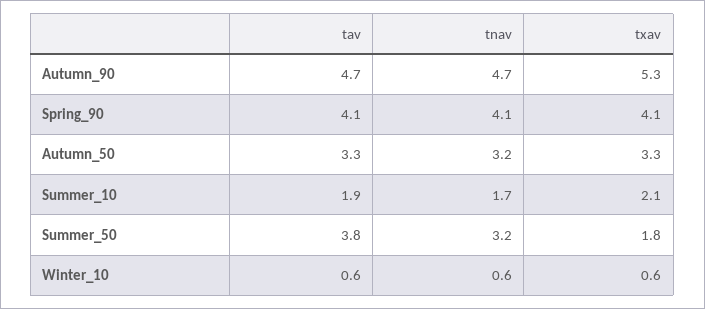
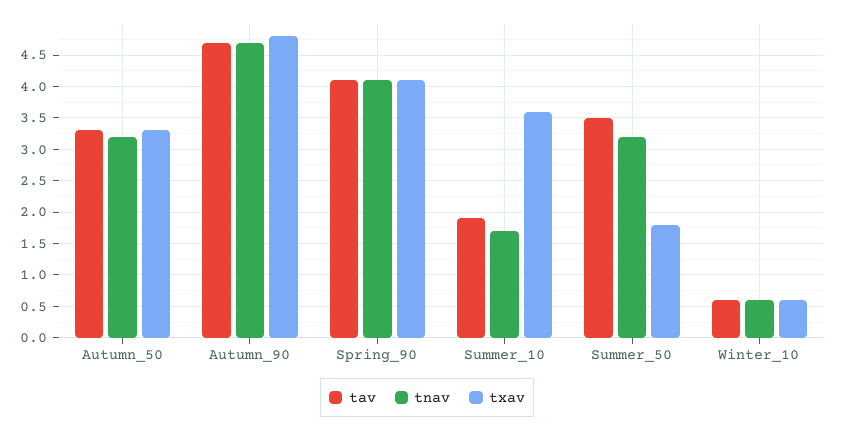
  {
    "tav": {
      "Autumn_90": 4.7,
      "Spring_90": 4.1,
      "Autumn_50": 3.3,
      "Summer_10": 1.9,
-     "Summer_50": 3.8,
+     "Summer_50": 3.5,
      "Winter_10": 0.6
    },
    "tnav": {
      "Autumn_90": 4.7,
      "Spring_90": 4.1,
      "Autumn_50": 3.2,
      "Summer_10": 1.7,
      "Summer_50": 3.2,
      "Winter_10": 0.6
    },
    "txav": {
-     "Autumn_90": 5.3,
+     "Autumn_90": 4.8,
      "Spring_90": 4.1,
      "Autumn_50": 3.3,
-     "Summer_10": 2.1,
+     "Summer_10": 3.6,
      "Summer_50": 1.8,
      "Winter_10": 0.6
    }
  }

